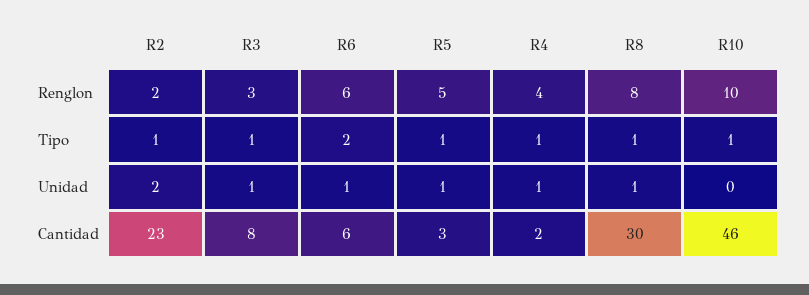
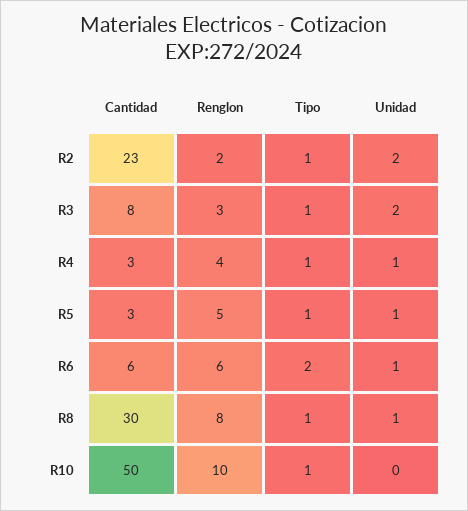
  {
    "R2": {
      "Renglon": 2,
      "Tipo": 1,
      "Unidad": 2,
      "Cantidad": 23
    },
    "R3": {
      "Renglon": 3,
      "Tipo": 1,
-     "Unidad": 1,
+     "Unidad": 2,
      "Cantidad": 8
    },
    "R6": {
      "Renglon": 6,
      "Tipo": 2,
      "Unidad": 1,
      "Cantidad": 6
    },
    "R5": {
      "Renglon": 5,
      "Tipo": 1,
      "Unidad": 1,
      "Cantidad": 3
    },
    "R4": {
      "Renglon": 4,
      "Tipo": 1,
      "Unidad": 1,
-     "Cantidad": 2
+     "Cantidad": 3
    },
    "R8": {
      "Renglon": 8,
      "Tipo": 1,
      "Unidad": 1,
      "Cantidad": 30
    },
    "R10": {
      "Renglon": 10,
      "Tipo": 1,
      "Unidad": 0,
-     "Cantidad": 46
+     "Cantidad": 50
    }
  }

